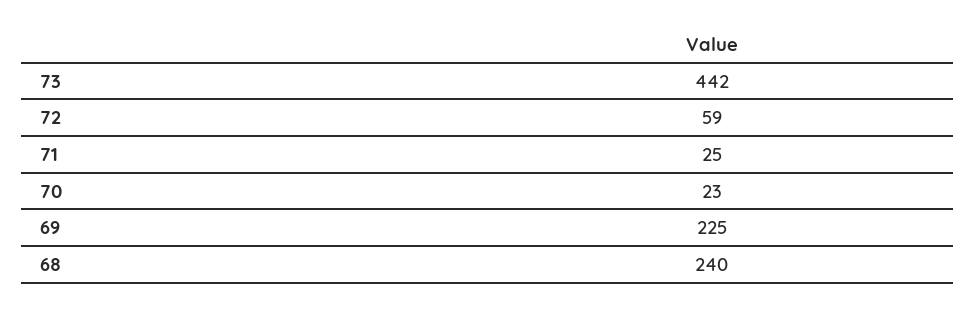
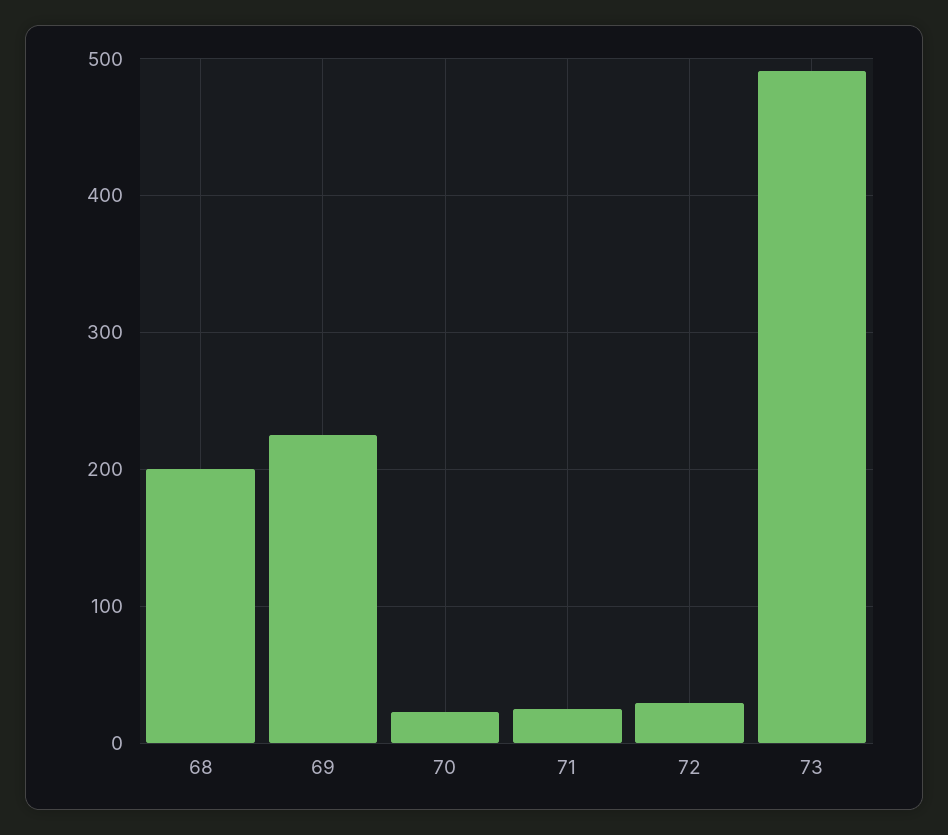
  {
-   "73": 442,
+   "73": 490,
-   "72": 59,
+   "72": 30,
    "71": 25,
    "70": 23,
    "69": 225,
-   "68": 240
+   "68": 200
  }

